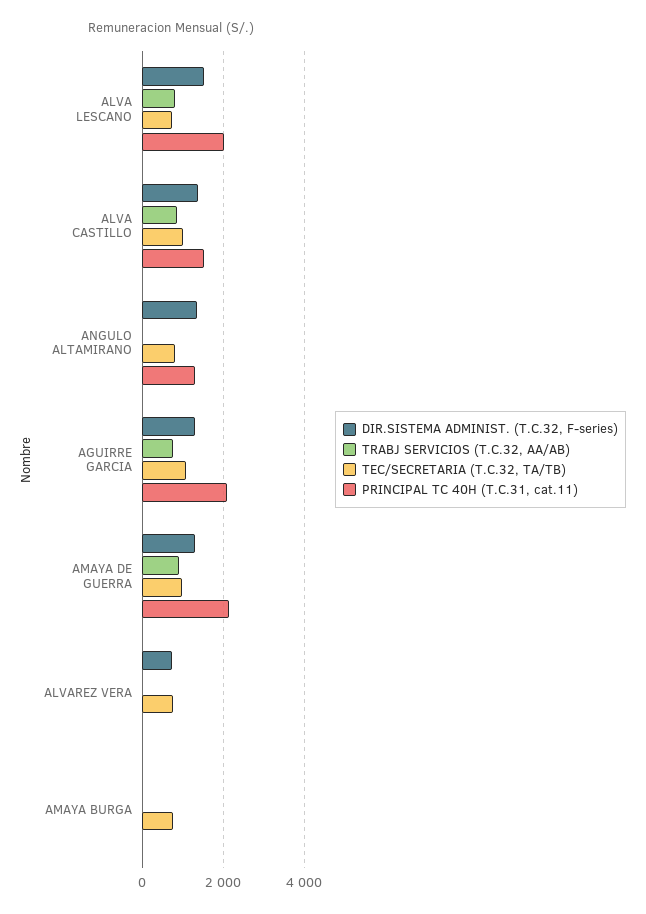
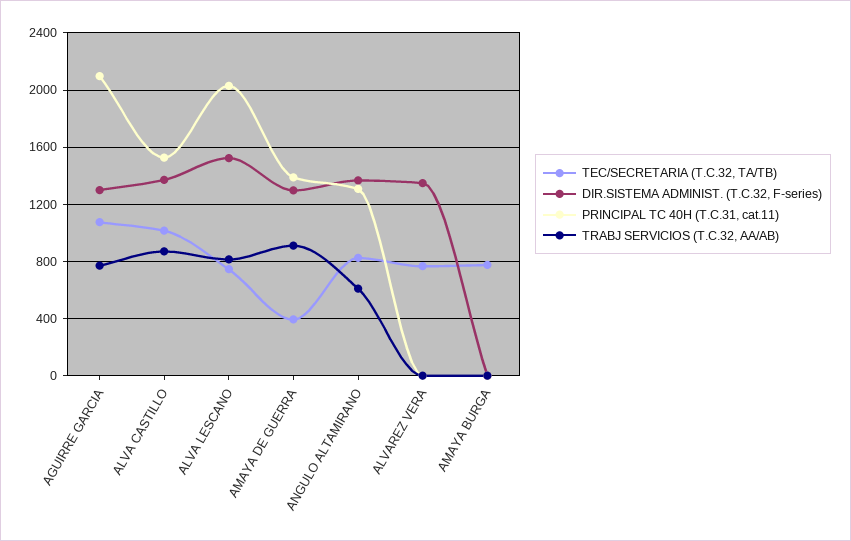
  {
    "DIR.SISTEMA ADMINIST. (T.C.32, F-series)": {
      "ALVA LESCANO": 1500,
      "ALVA CASTILLO": 1350,
      "ANGULO ALTAMIRANO": 1350,
      "AGUIRRE GARCIA": 1300,
      "AMAYA DE GUERRA": 1300,
-     "ALVAREZ VERA": 800,
+     "ALVAREZ VERA": 1350,
      "AMAYA BURGA": 0
    },
    "TRABJ SERVICIOS (T.C.32, AA/AB)": {
      "ALVA LESCANO": 800,
      "ALVA CASTILLO": 850,
-     "ANGULO ALTAMIRANO": 0,
+     "ANGULO ALTAMIRANO": 600,
      "AGUIRRE GARCIA": 750,
      "AMAYA DE GUERRA": 900,
      "ALVAREZ VERA": 0,
      "AMAYA BURGA": 0
    },
    "TEC/SECRETARIA (T.C.32, TA/TB)": {
      "ALVA LESCANO": 750,
      "ALVA CASTILLO": 1000,
      "ANGULO ALTAMIRANO": 800,
      "AGUIRRE GARCIA": 1050,
-     "AMAYA DE GUERRA": 1000,
+     "AMAYA DE GUERRA": 400,
      "ALVAREZ VERA": 750,
      "AMAYA BURGA": 800
    },
    "PRINCIPAL TC 40H (T.C.31, cat.11)": {
      "ALVA LESCANO": 2050,
      "ALVA CASTILLO": 1550,
      "ANGULO ALTAMIRANO": 1300,
      "AGUIRRE GARCIA": 2100,
-     "AMAYA DE GUERRA": 2200,
+     "AMAYA DE GUERRA": 1400,
      "ALVAREZ VERA": 0,
      "AMAYA BURGA": 0
    }
  }

